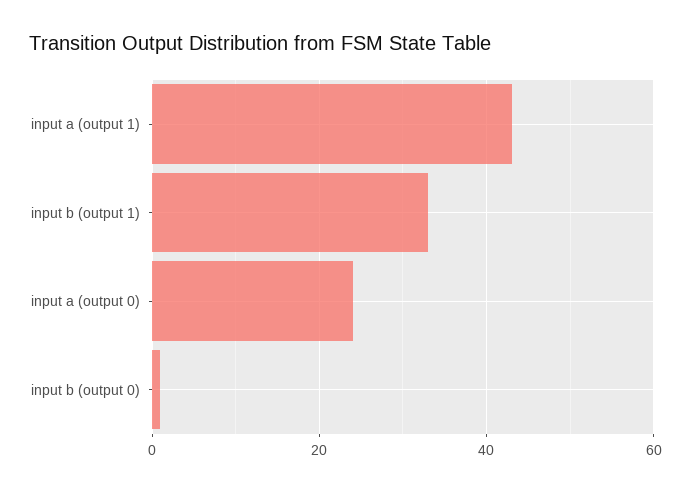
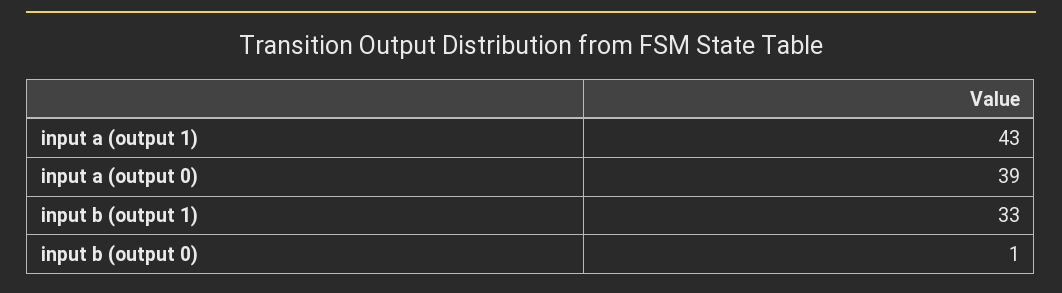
  {
    "input a (output 1)": 43,
    "input b (output 1)": 33,
-   "input a (output 0)": 25,
+   "input a (output 0)": 39,
    "input b (output 0)": 1
  }

